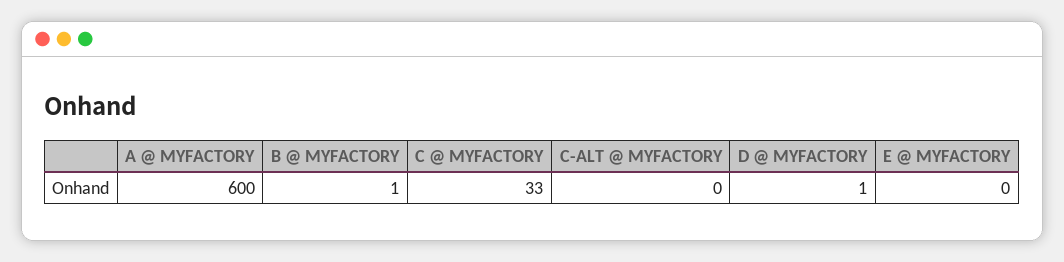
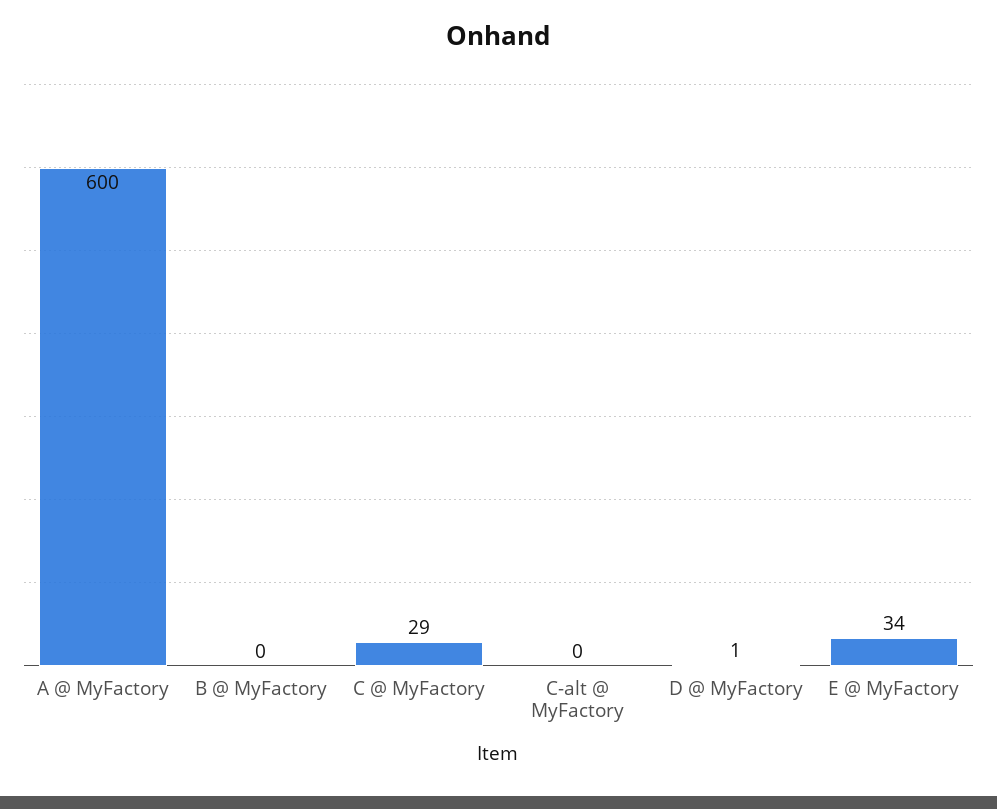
  {
    "A @ MYFACTORY": 600,
-   "B @ MYFACTORY": 1,
+   "B @ MYFACTORY": 0,
-   "C @ MYFACTORY": 33,
+   "C @ MYFACTORY": 29,
    "C-ALT @ MYFACTORY": 0,
    "D @ MYFACTORY": 1,
-   "E @ MYFACTORY": 0
+   "E @ MYFACTORY": 34
  }

